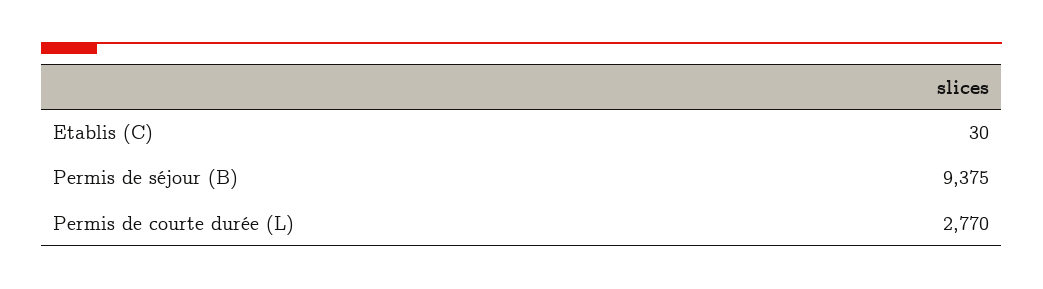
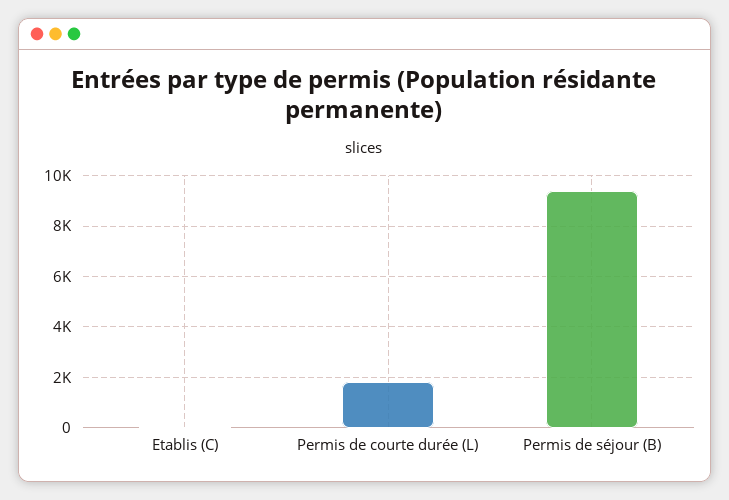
  {
    "Etablis (C)": 30,
    "Permis de séjour (B)": 9375,
-   "Permis de courte durée (L)": 2770
+   "Permis de courte durée (L)": 1750
  }

